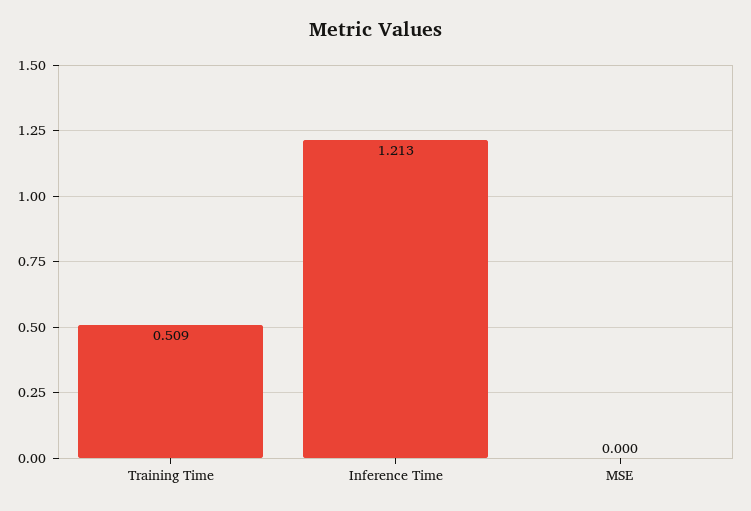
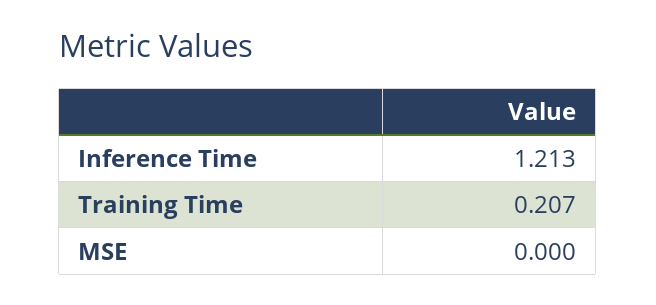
  {
-   "Training Time": 0.509,
+   "Training Time": 0.207,
    "Inference Time": 1.213,
    "MSE": 0
  }

